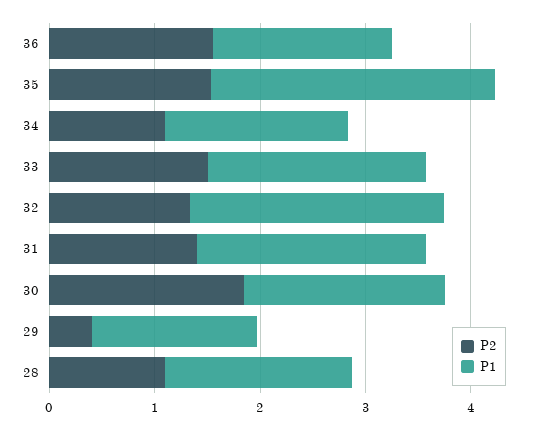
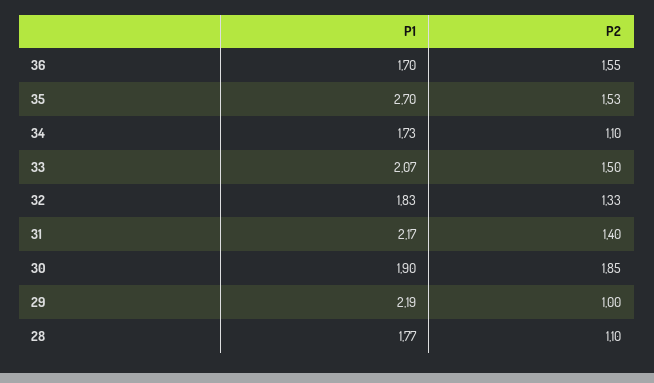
  {
    "P2": {
      "36": 1.55,
      "35": 1.53,
      "34": 1.1,
      "33": 1.5,
      "32": 1.33,
      "31": 1.4,
      "30": 1.85,
-     "29": 0.4,
+     "29": 1,
      "28": 1.1
    },
    "P1": {
      "36": 1.7,
      "35": 2.7,
      "34": 1.73,
      "33": 2.07,
-     "32": 2.4,
+     "32": 1.83,
      "31": 2.17,
      "30": 1.9,
-     "29": 1.6,
+     "29": 2.19,
      "28": 1.77
    }
  }

